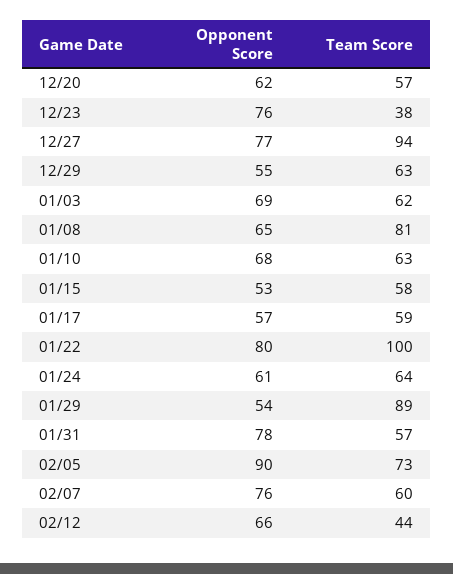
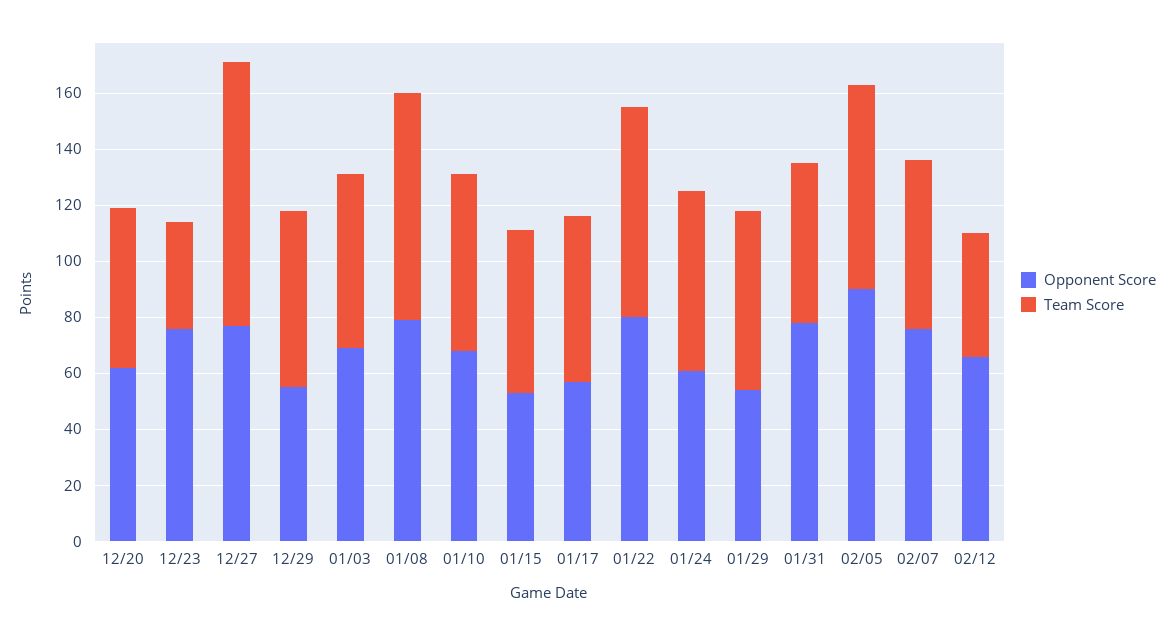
  {
    "Opponent Score": {
      "12/20": 62,
      "12/23": 76,
      "12/27": 77,
      "12/29": 55,
      "01/03": 69,
-     "01/08": 65,
+     "01/08": 80,
      "01/10": 68,
      "01/15": 53,
      "01/17": 57,
      "01/22": 80,
      "01/24": 61,
      "01/29": 54,
      "01/31": 78,
      "02/05": 90,
      "02/07": 76,
      "02/12": 66
    },
    "Team Score": {
      "12/20": 57,
      "12/23": 38,
      "12/27": 94,
      "12/29": 63,
      "01/03": 62,
      "01/08": 81,
      "01/10": 63,
      "01/15": 58,
      "01/17": 59,
-     "01/22": 100,
+     "01/22": 75,
      "01/24": 64,
-     "01/29": 89,
+     "01/29": 65,
      "01/31": 57,
      "02/05": 73,
      "02/07": 60,
      "02/12": 44
    }
  }

